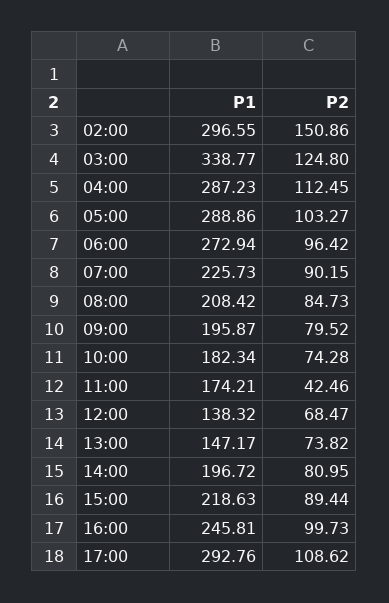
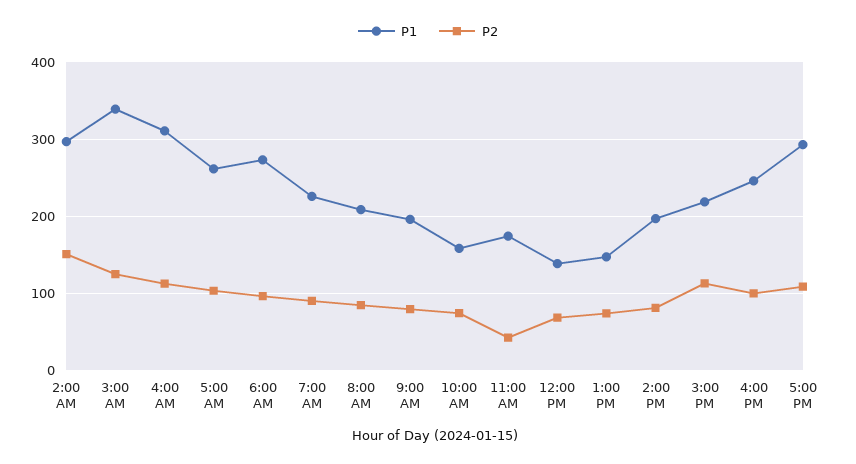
  {
    "P1": {
      "02:00": 296.55,
      "03:00": 338.77,
-     "04:00": 287.23,
+     "04:00": 310,
-     "05:00": 288.86,
+     "05:00": 260,
      "06:00": 272.94,
      "07:00": 225.73,
      "08:00": 208.42,
      "09:00": 195.87,
-     "10:00": 182.34,
+     "10:00": 160,
      "11:00": 174.21,
      "12:00": 138.32,
      "13:00": 147.17,
      "14:00": 196.72,
      "15:00": 218.63,
      "16:00": 245.81,
      "17:00": 292.76
    },
    "P2": {
      "02:00": 150.86,
      "03:00": 124.8,
      "04:00": 112.45,
      "05:00": 103.27,
      "06:00": 96.42,
      "07:00": 90.15,
      "08:00": 84.73,
      "09:00": 79.52,
      "10:00": 74.28,
      "11:00": 42.46,
      "12:00": 68.47,
      "13:00": 73.82,
      "14:00": 80.95,
-     "15:00": 89.44,
+     "15:00": 110,
      "16:00": 99.73,
      "17:00": 108.62
    }
  }

